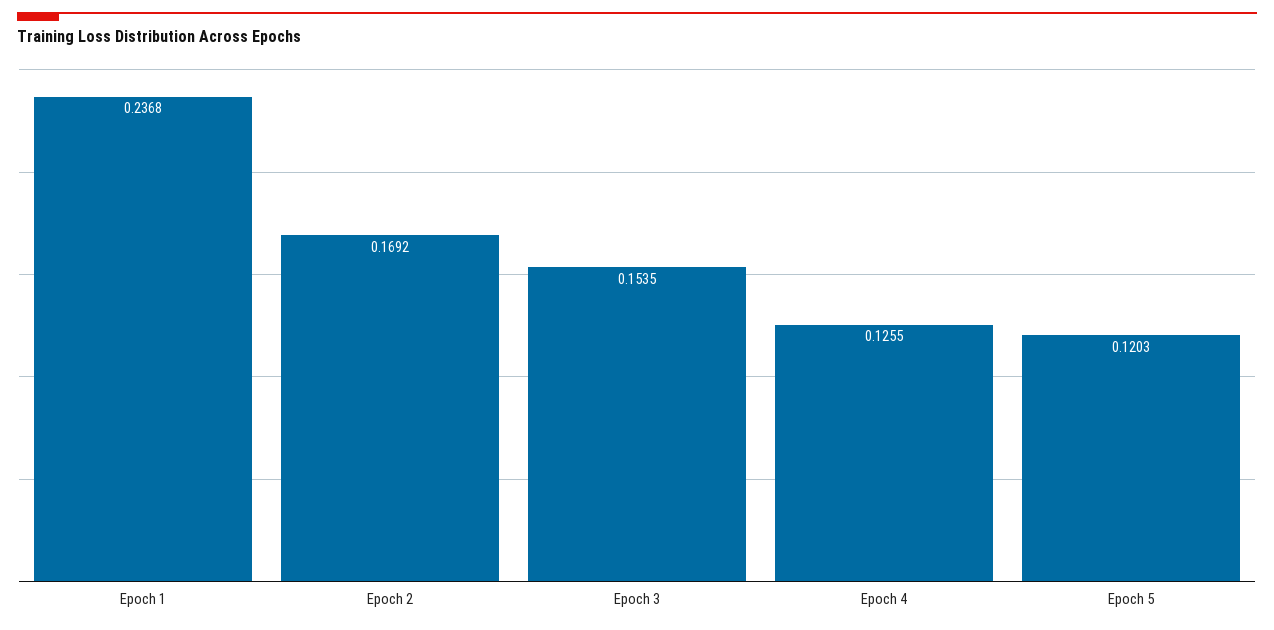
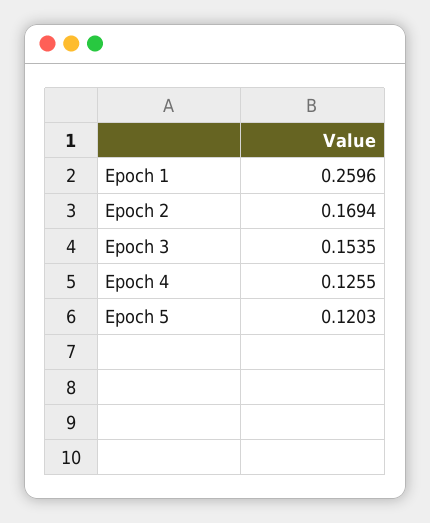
  {
-   "Epoch 1": 0.2368,
+   "Epoch 1": 0.2596,
-   "Epoch 2": 0.1692,
+   "Epoch 2": 0.1694,
    "Epoch 3": 0.1535,
    "Epoch 4": 0.1255,
    "Epoch 5": 0.1203
  }

